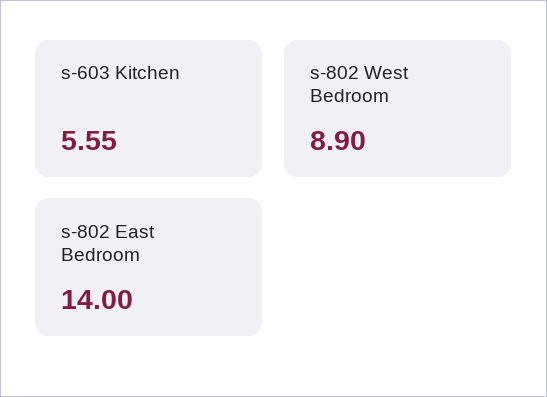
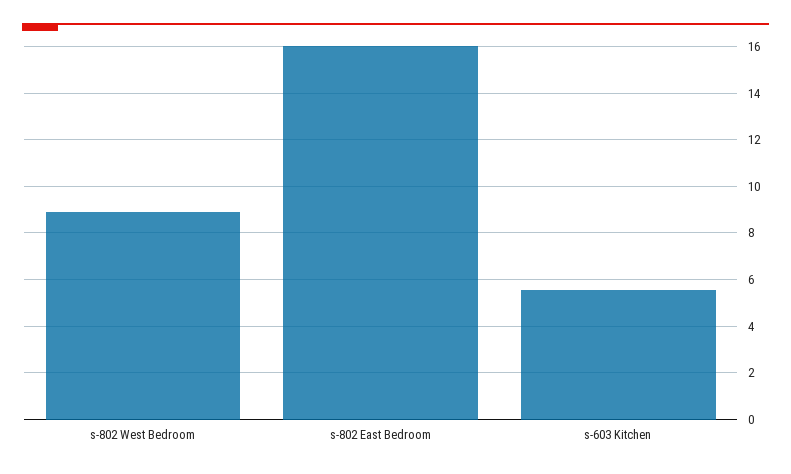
  {
    "s-603 Kitchen": 5.55,
    "s-802 West Bedroom": 8.9,
-   "s-802 East Bedroom": 14
+   "s-802 East Bedroom": 16
  }

